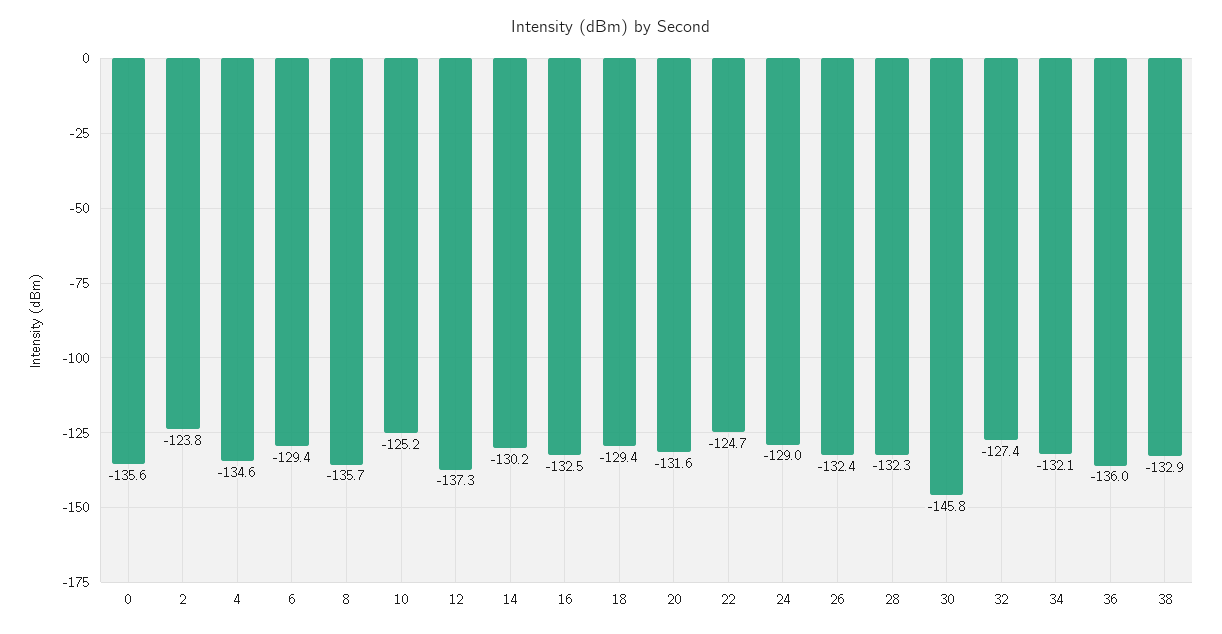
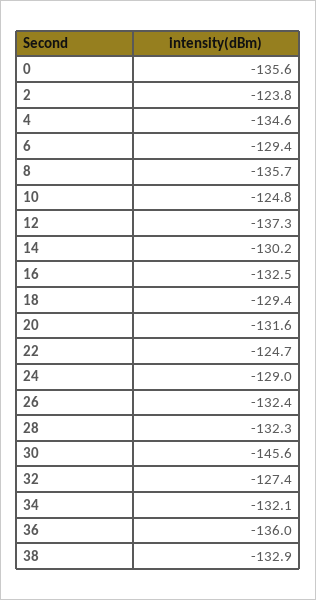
  {
    "0": -135.6,
    "2": -123.8,
    "4": -134.6,
    "6": -129.4,
    "8": -135.7,
-   "10": -125.2,
+   "10": -124.8,
    "12": -137.3,
    "14": -130.2,
    "16": -132.5,
    "18": -129.4,
    "20": -131.6,
    "22": -124.7,
    "24": -129,
    "26": -132.4,
    "28": -132.3,
-   "30": -145.8,
+   "30": -145.6,
    "32": -127.4,
    "34": -132.1,
    "36": -136,
    "38": -132.9
  }

